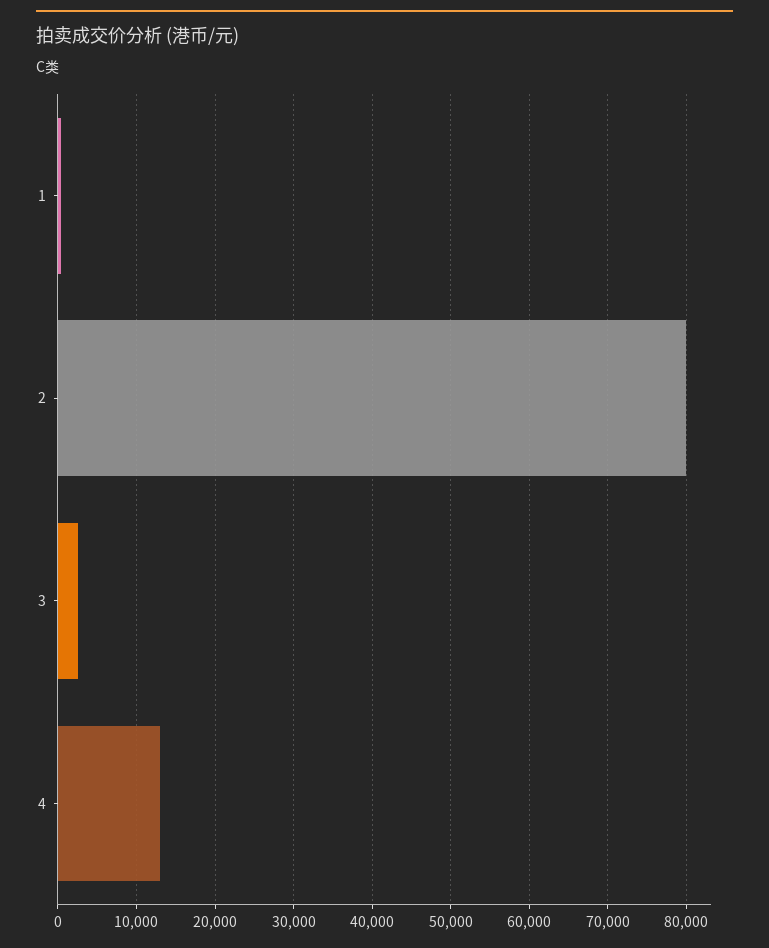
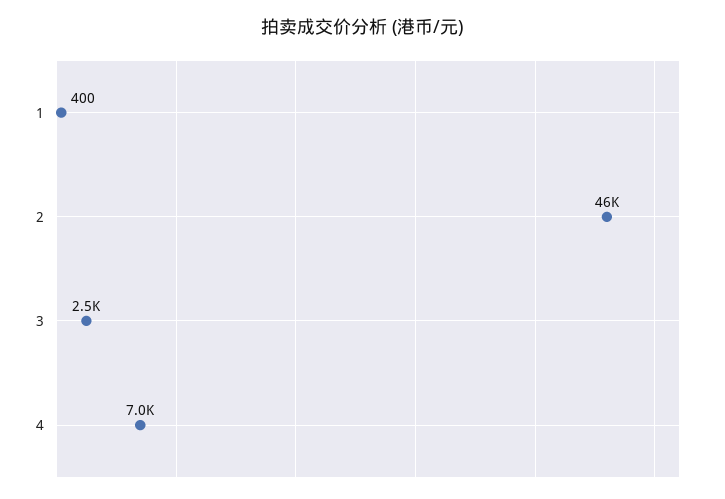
  {
    "1": 400,
-   "2": 80000,
+   "2": 46000,
    "3": 2500,
-   "4": 13000
+   "4": 7000
  }

